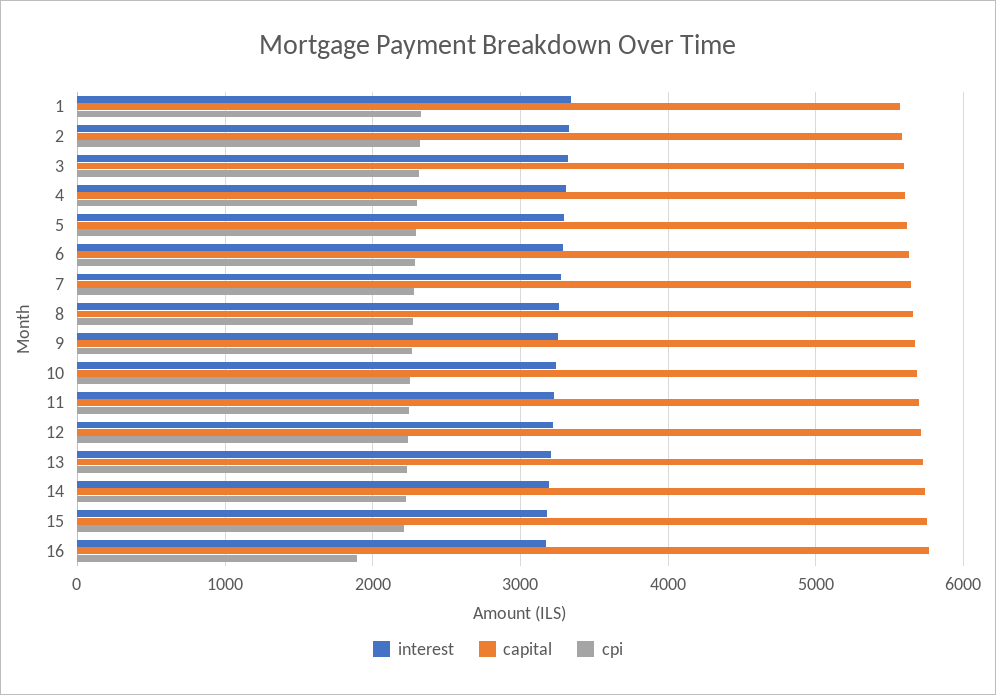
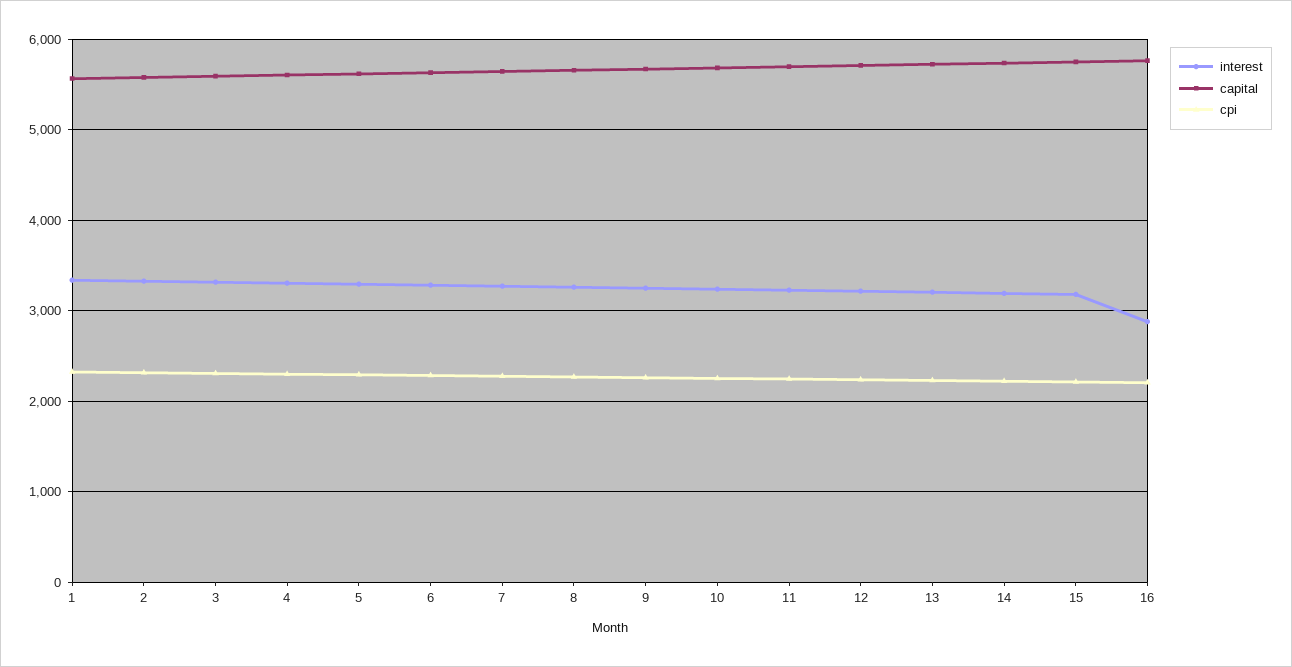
  {
    "interest": {
      "1": 3300,
      "2": 3300,
      "3": 3300,
      "4": 3300,
      "5": 3300,
      "6": 3300,
      "7": 3300,
      "8": 3300,
      "9": 3300,
      "10": 3200,
      "11": 3200,
      "12": 3200,
      "13": 3200,
      "14": 3200,
      "15": 3200,
-     "16": 3200
+     "16": 2900
    },
    "capital": {
      "1": 5600,
      "2": 5600,
      "3": 5600,
      "4": 5600,
      "5": 5600,
      "6": 5600,
      "7": 5600,
      "8": 5700,
      "9": 5700,
      "10": 5700,
      "11": 5700,
      "12": 5700,
      "13": 5700,
      "14": 5700,
      "15": 5800,
      "16": 5800
    },
    "cpi": {
      "1": 2300,
      "2": 2300,
      "3": 2300,
      "4": 2300,
      "5": 2300,
      "6": 2300,
      "7": 2300,
      "8": 2300,
      "9": 2300,
      "10": 2300,
      "11": 2200,
      "12": 2200,
      "13": 2200,
      "14": 2200,
      "15": 2200,
-     "16": 1900
+     "16": 2200
    }
  }

